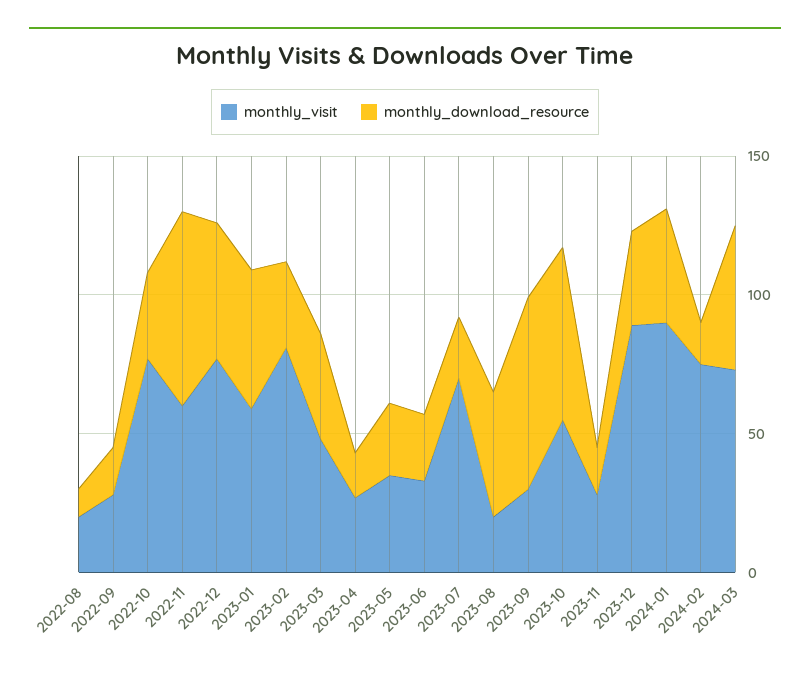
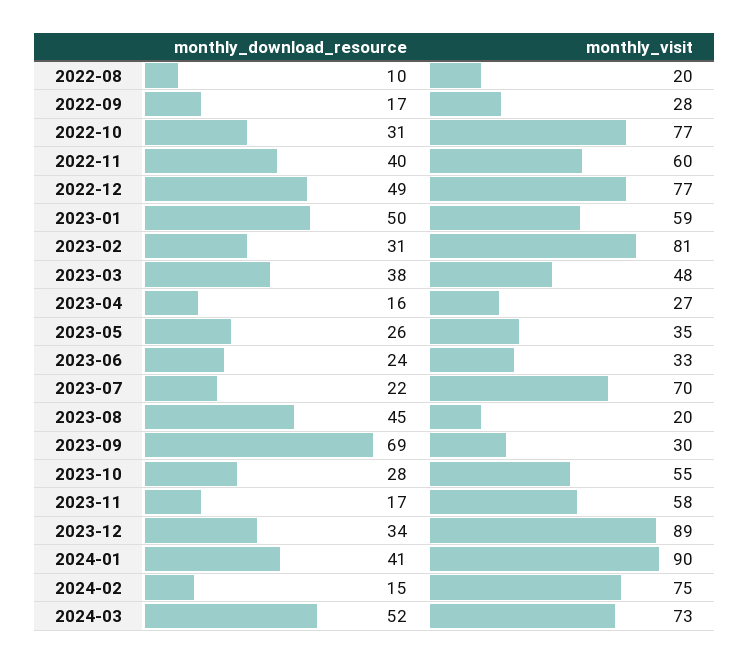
  {
    "monthly_visit": {
      "2022-08": 20,
      "2022-09": 28,
      "2022-10": 77,
      "2022-11": 60,
      "2022-12": 77,
      "2023-01": 59,
      "2023-02": 81,
      "2023-03": 48,
      "2023-04": 27,
      "2023-05": 35,
      "2023-06": 33,
      "2023-07": 70,
      "2023-08": 20,
      "2023-09": 30,
      "2023-10": 55,
-     "2023-11": 30,
+     "2023-11": 58,
      "2023-12": 89,
      "2024-01": 90,
      "2024-02": 75,
      "2024-03": 73
    },
    "monthly_download_resource": {
      "2022-08": 10,
      "2022-09": 17,
      "2022-10": 31,
-     "2022-11": 70,
+     "2022-11": 40,
      "2022-12": 49,
      "2023-01": 50,
      "2023-02": 31,
      "2023-03": 38,
      "2023-04": 16,
      "2023-05": 26,
      "2023-06": 24,
      "2023-07": 22,
      "2023-08": 45,
      "2023-09": 69,
-     "2023-10": 60,
+     "2023-10": 28,
      "2023-11": 17,
      "2023-12": 34,
      "2024-01": 41,
      "2024-02": 15,
      "2024-03": 52
    }
  }

